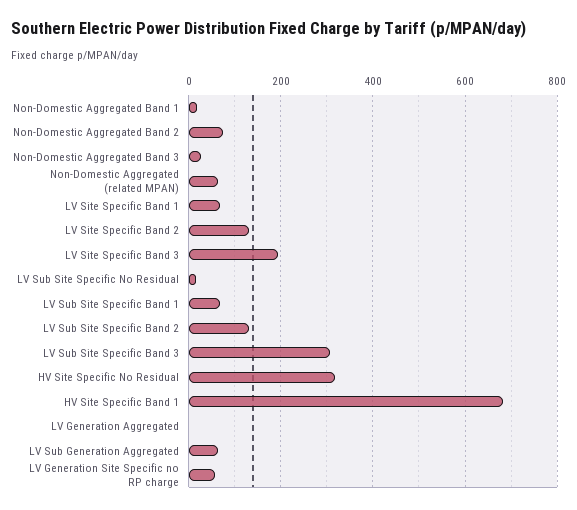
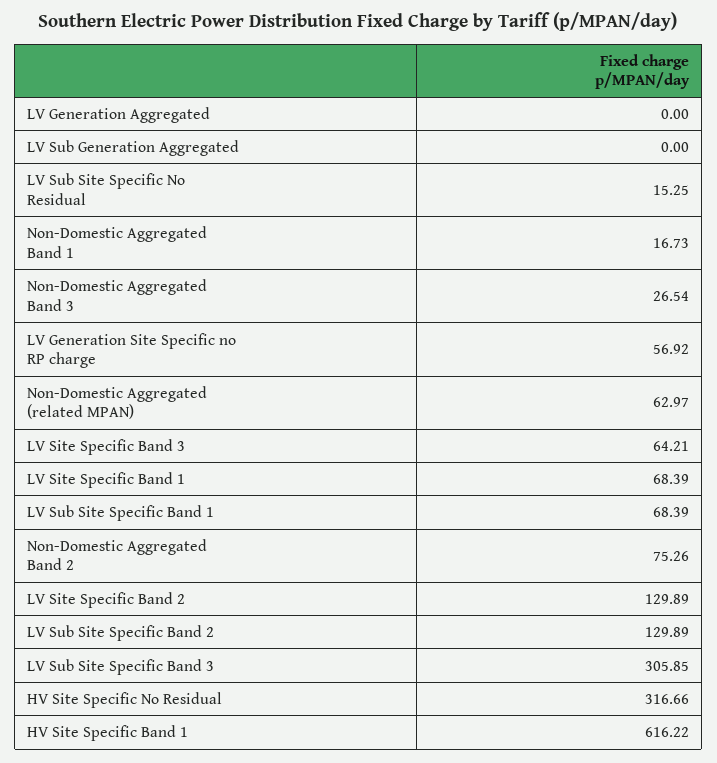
  {
    "Non-Domestic Aggregated Band 1": 16.73,
    "Non-Domestic Aggregated Band 2": 75.26,
    "Non-Domestic Aggregated Band 3": 26.54,
    "Non-Domestic Aggregated (related MPAN)": 62.97,
    "LV Site Specific Band 1": 68.39,
    "LV Site Specific Band 2": 129.89,
-   "LV Site Specific Band 3": 200,
+   "LV Site Specific Band 3": 64.21,
    "LV Sub Site Specific No Residual": 15.25,
    "LV Sub Site Specific Band 1": 68.39,
    "LV Sub Site Specific Band 2": 129.89,
    "LV Sub Site Specific Band 3": 305.85,
    "HV Site Specific No Residual": 316.66,
-   "HV Site Specific Band 1": 680,
+   "HV Site Specific Band 1": 616.22,
    "LV Generation Aggregated": 0,
-   "LV Sub Generation Aggregated": 60,
+   "LV Sub Generation Aggregated": 0,
    "LV Generation Site Specific no RP charge": 56.92
  }

